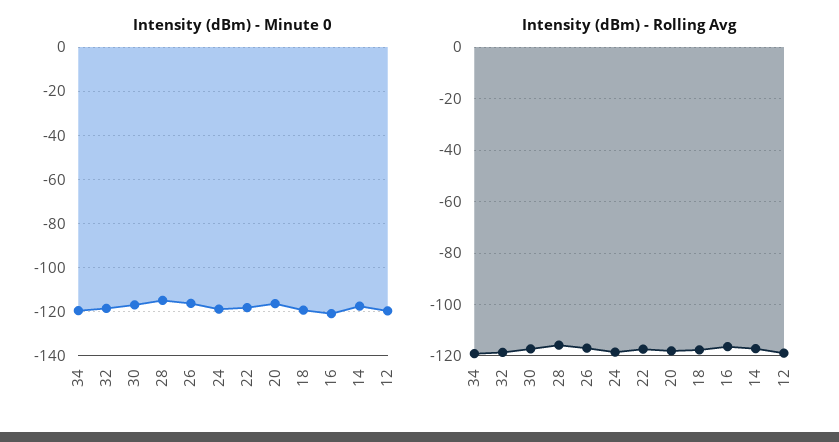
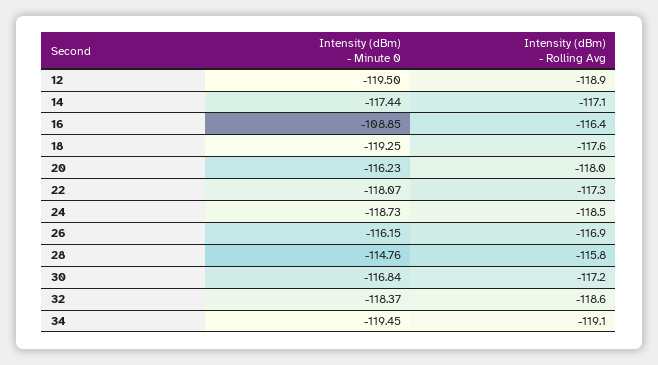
  {
    "Intensity (dBm) - Minute 0": {
      "34": -119.45,
      "32": -118.37,
      "30": -116.84,
      "28": -114.76,
      "26": -116.15,
      "24": -118.73,
      "22": -118.07,
      "20": -116.23,
      "18": -119.25,
-     "16": -120,
+     "16": -108.85,
      "14": -117.44,
      "12": -119.5
    },
    "Intensity (dBm) - Rolling Avg": {
      "34": -119.1,
      "32": -118.6,
      "30": -117.2,
      "28": -115.8,
      "26": -116.9,
      "24": -118.5,
      "22": -117.3,
      "20": -118,
      "18": -117.6,
      "16": -116.4,
      "14": -117.1,
      "12": -118.9
    }
  }

